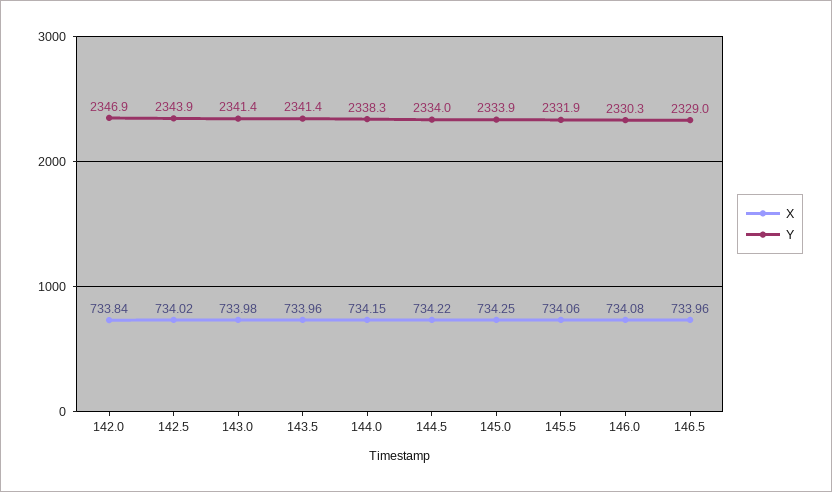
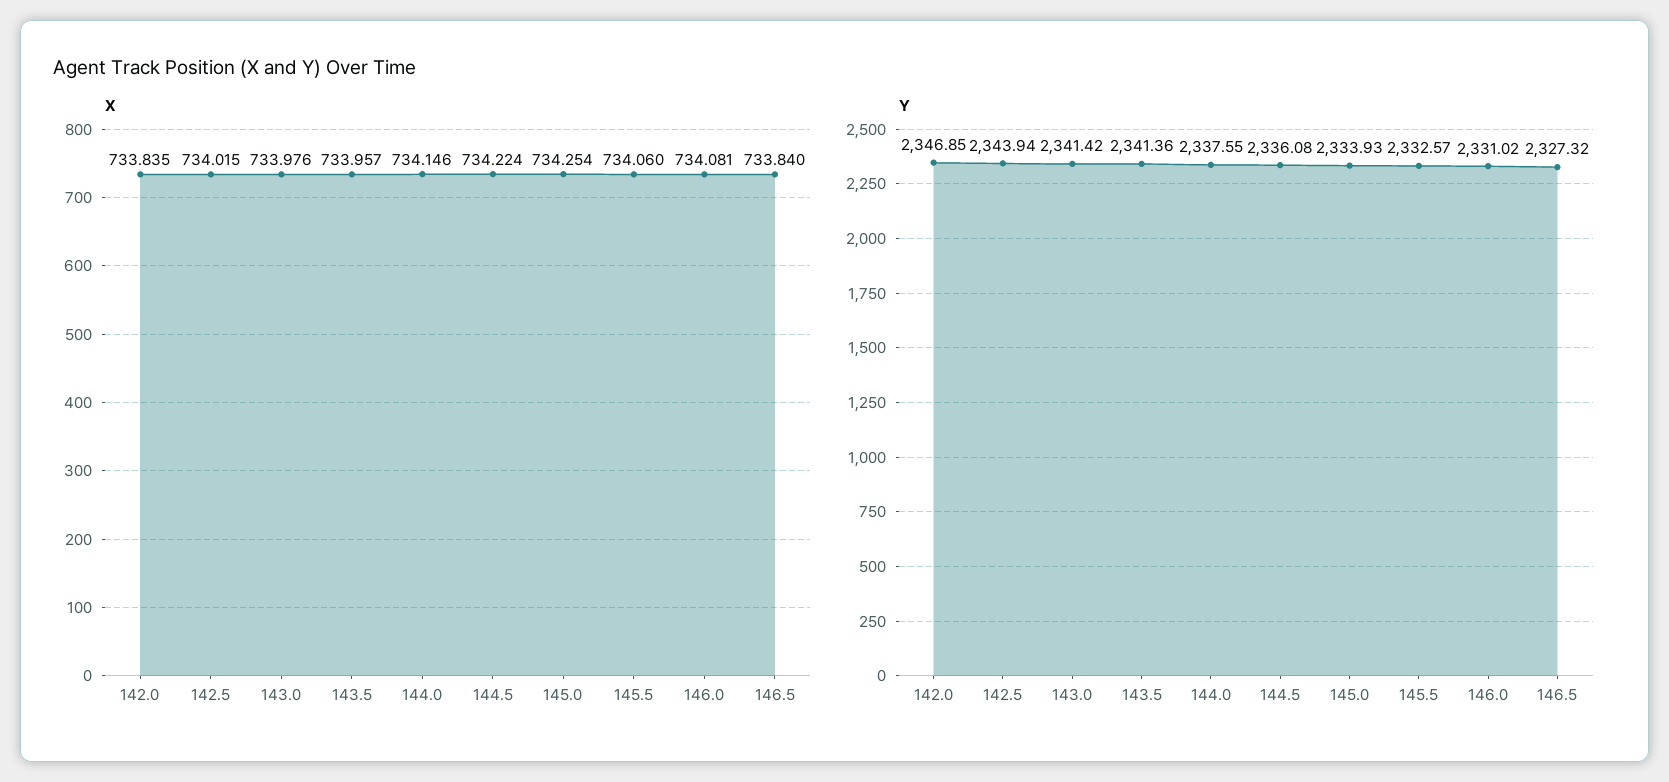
  {
    "X": {
      "142.0": 733.835,
      "142.5": 734.015,
      "143.0": 733.976,
      "143.5": 733.957,
      "144.0": 734.146,
      "144.5": 734.224,
      "145.0": 734.254,
      "145.5": 734.06,
      "146.0": 734.081,
-     "146.5": 733.96
+     "146.5": 733.84
    },
    "Y": {
      "142.0": 2346.85,
      "142.5": 2343.94,
      "143.0": 2341.42,
      "143.5": 2341.36,
-     "144.0": 2338.3,
+     "144.0": 2337.55,
-     "144.5": 2334,
+     "144.5": 2336.08,
      "145.0": 2333.93,
-     "145.5": 2331.9,
+     "145.5": 2332.57,
-     "146.0": 2330.3,
+     "146.0": 2331.02,
-     "146.5": 2329
+     "146.5": 2327.32
    }
  }

